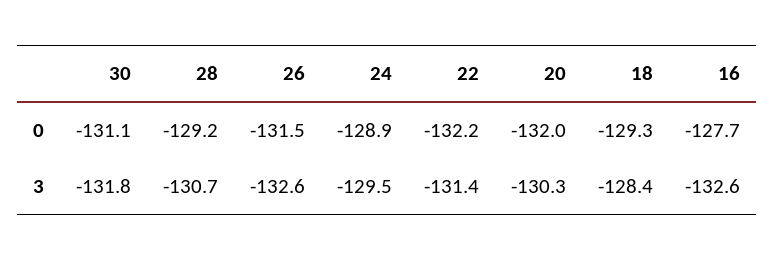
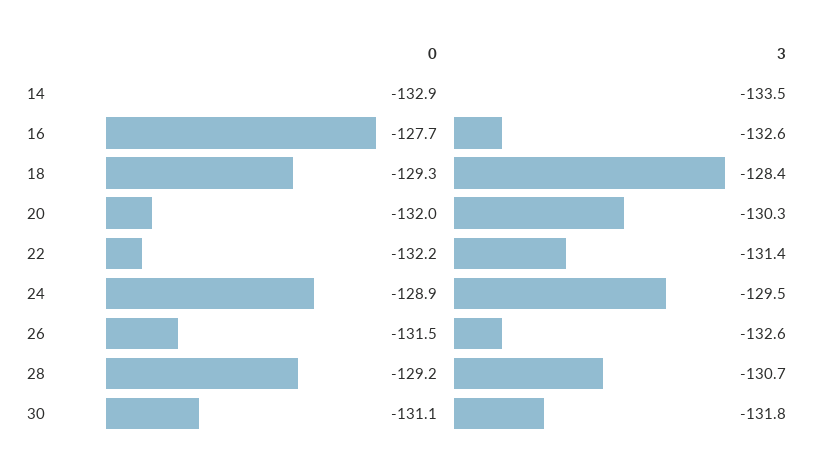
  {
    "30": {
      "0": -131.1,
      "3": -131.8
    },
    "28": {
      "0": -129.2,
      "3": -130.7
    },
    "26": {
      "0": -131.5,
      "3": -132.6
    },
    "24": {
      "0": -128.9,
      "3": -129.5
    },
    "22": {
      "0": -132.2,
      "3": -131.4
    },
    "20": {
      "0": -132,
      "3": -130.3
    },
    "18": {
      "0": -129.3,
      "3": -128.4
    },
    "16": {
      "0": -127.7,
      "3": -132.6
-   }
+   },
+   "14": {
+     "0": -132.9,
+     "3": -133.5
+   }
  }

